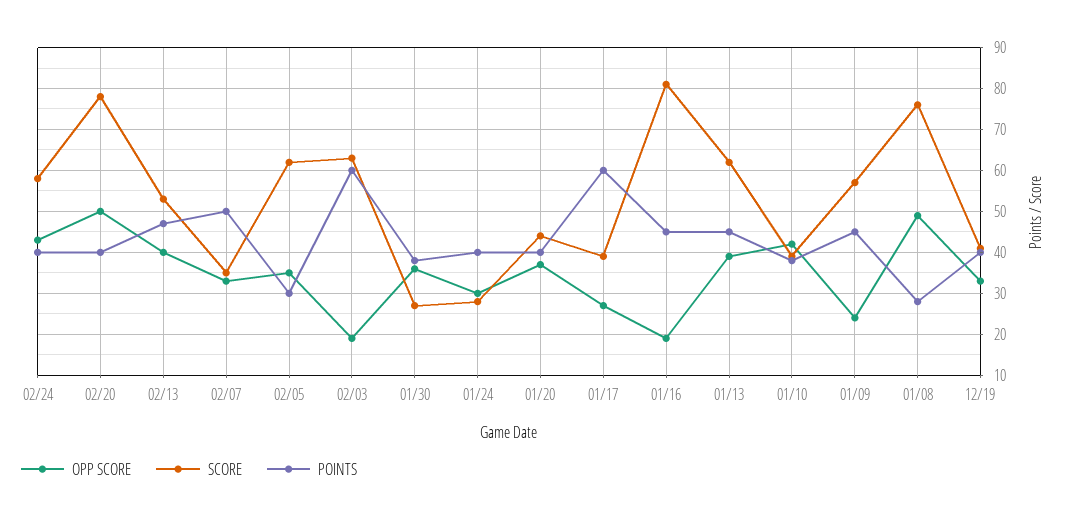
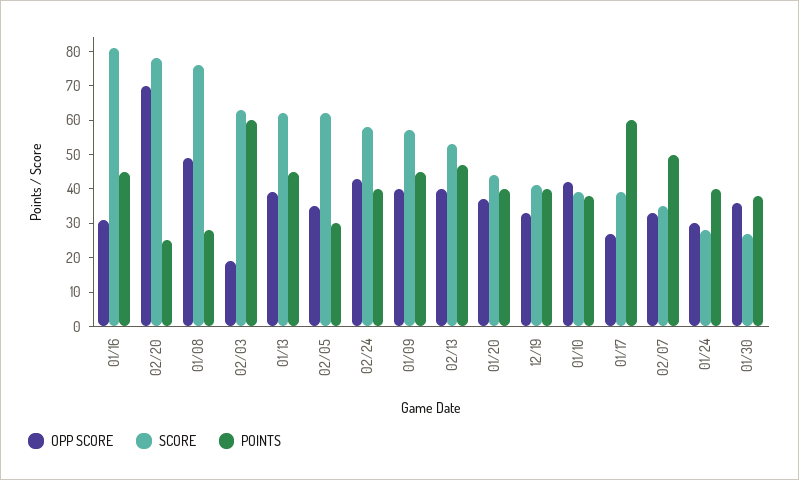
  {
    "OPP SCORE": {
      "02/24": 45,
-     "02/20": 50,
+     "02/20": 70,
      "02/13": 40,
      "02/07": 35,
      "02/05": 35,
      "02/03": 20,
      "01/30": 35,
      "01/24": 30,
      "01/20": 35,
      "01/17": 25,
-     "01/16": 20,
+     "01/16": 30,
      "01/13": 40,
      "01/10": 40,
-     "01/09": 25,
+     "01/09": 40,
      "01/08": 50,
      "12/19": 35
    },
    "SCORE": {
      "02/24": 60,
      "02/20": 80,
      "02/13": 55,
      "02/07": 35,
      "02/05": 60,
      "02/03": 65,
      "01/30": 25,
      "01/24": 30,
      "01/20": 45,
      "01/17": 40,
      "01/16": 80,
      "01/13": 60,
      "01/10": 40,
      "01/09": 55,
      "01/08": 75,
      "12/19": 40
    },
    "POINTS": {
      "02/24": 40,
-     "02/20": 40,
+     "02/20": 25,
      "02/13": 45,
      "02/07": 50,
      "02/05": 30,
      "02/03": 60,
      "01/30": 40,
      "01/24": 40,
      "01/20": 40,
      "01/17": 60,
      "01/16": 45,
      "01/13": 45,
      "01/10": 40,
      "01/09": 45,
      "01/08": 30,
      "12/19": 40
    }
  }

